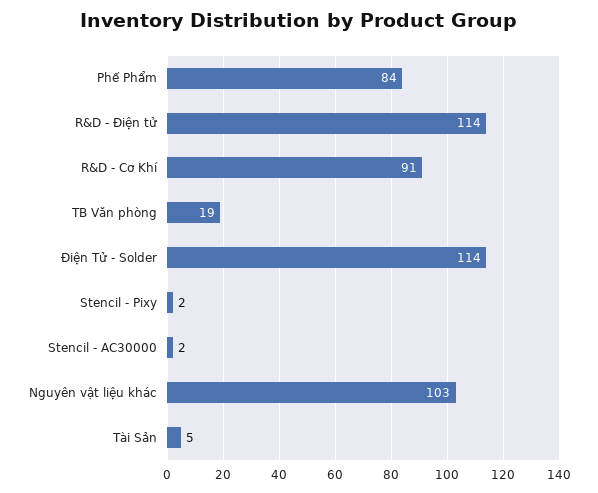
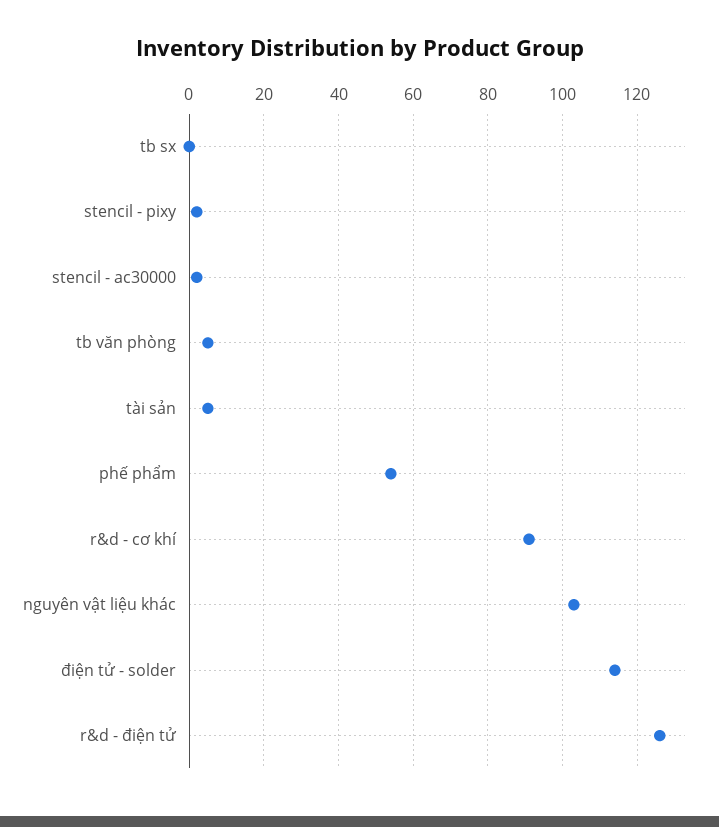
  {
-   "Phế Phẩm": 84,
+   "Phế Phẩm": 55,
-   "R&D - Điện tử": 114,
+   "R&D - Điện tử": 125,
    "R&D - Cơ Khí": 91,
-   "TB Văn phòng": 19,
+   "TB Văn phòng": 5,
    "Điện Tử - Solder": 114,
    "Stencil - Pixy": 2,
    "Stencil - AC30000": 2,
    "Nguyên vật liệu khác": 103,
-   "Tài Sản": 5
+   "Tài Sản": 5,
+   "tb sx": 0
  }

